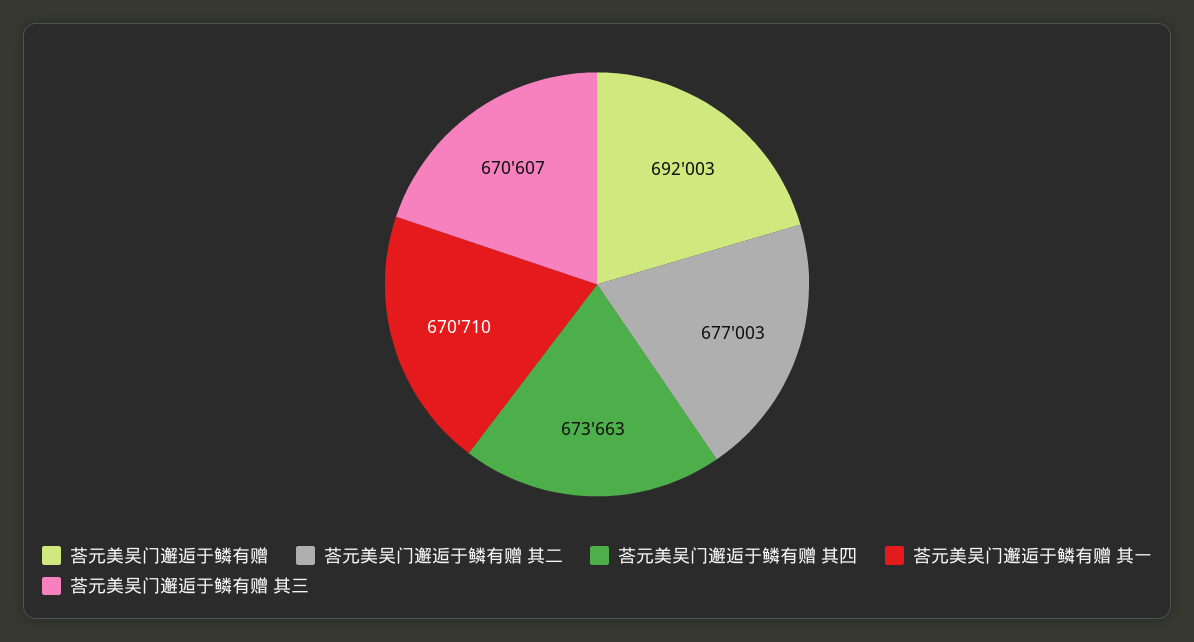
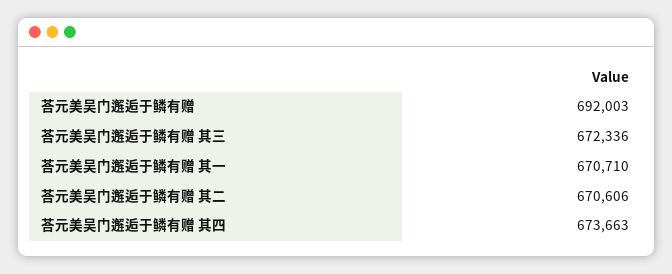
  {
    "荅元美吴门邂逅于鳞有赠": 692003,
-   "荅元美吴门邂逅于鳞有赠 其二": 677003,
+   "荅元美吴门邂逅于鳞有赠 其二": 670606,
    "荅元美吴门邂逅于鳞有赠 其四": 673663,
    "荅元美吴门邂逅于鳞有赠 其一": 670710,
-   "荅元美吴门邂逅于鳞有赠 其三": 670607
+   "荅元美吴门邂逅于鳞有赠 其三": 672336
  }

